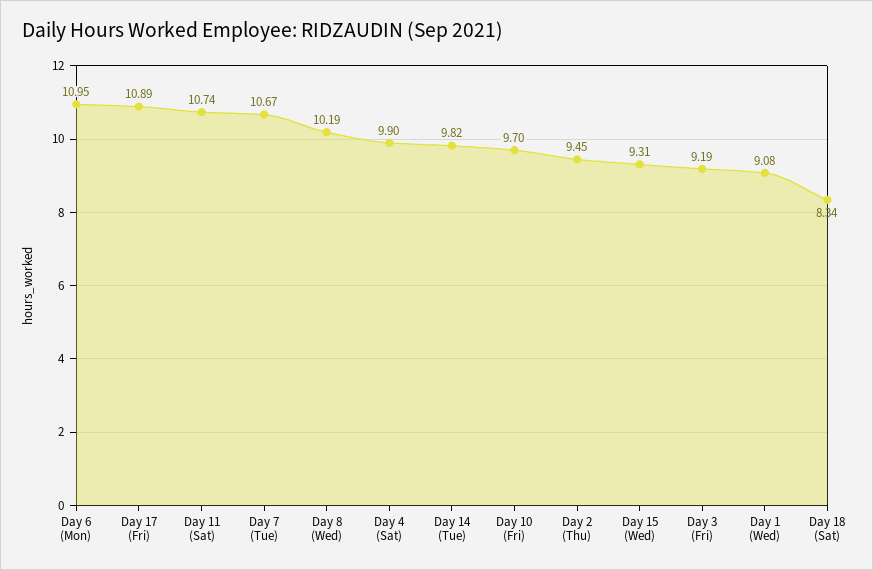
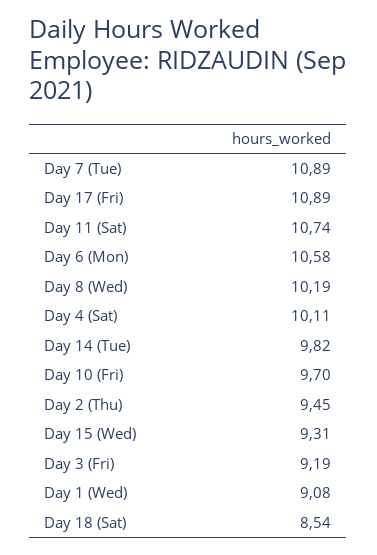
  {
-   "Day 6 (Mon)": 10.95,
+   "Day 6 (Mon)": 10.58,
    "Day 17 (Fri)": 10.89,
    "Day 11 (Sat)": 10.74,
-   "Day 7 (Tue)": 10.67,
+   "Day 7 (Tue)": 10.89,
    "Day 8 (Wed)": 10.19,
-   "Day 4 (Sat)": 9.9,
+   "Day 4 (Sat)": 10.11,
    "Day 14 (Tue)": 9.82,
    "Day 10 (Fri)": 9.7,
    "Day 2 (Thu)": 9.45,
    "Day 15 (Wed)": 9.31,
    "Day 3 (Fri)": 9.19,
    "Day 1 (Wed)": 9.08,
-   "Day 18 (Sat)": 8.34
+   "Day 18 (Sat)": 8.54
  }

